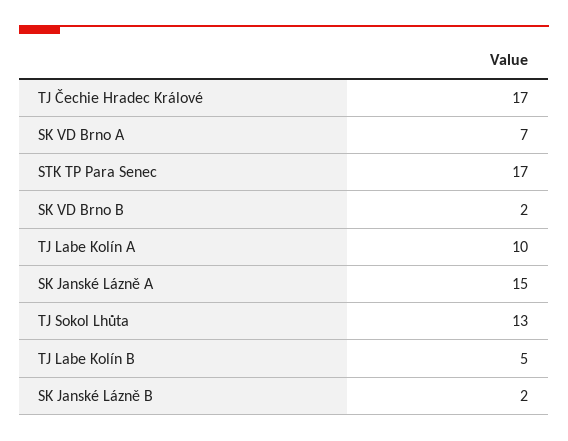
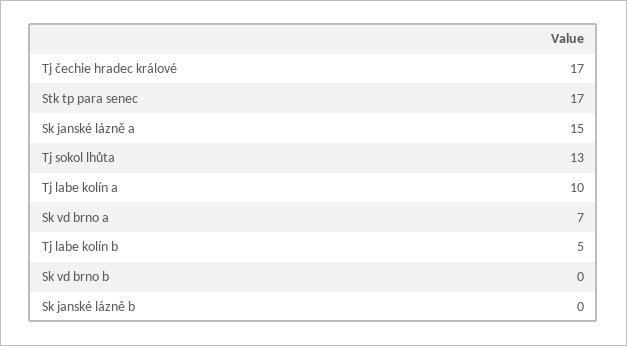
  {
    "TJ Čechie Hradec Králové": 17,
    "SK VD Brno A": 7,
    "STK TP Para Senec": 17,
-   "SK VD Brno B": 2,
+   "SK VD Brno B": 0,
    "TJ Labe Kolín A": 10,
    "SK Janské Lázně A": 15,
    "TJ Sokol Lhůta": 13,
    "TJ Labe Kolín B": 5,
-   "SK Janské Lázně B": 2
+   "SK Janské Lázně B": 0
  }

